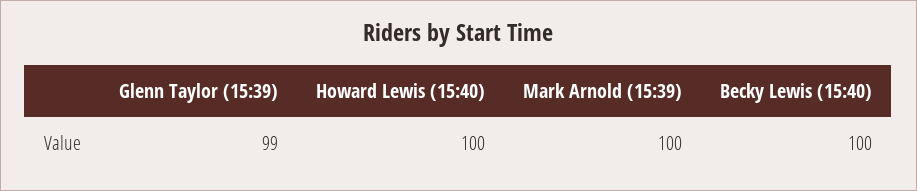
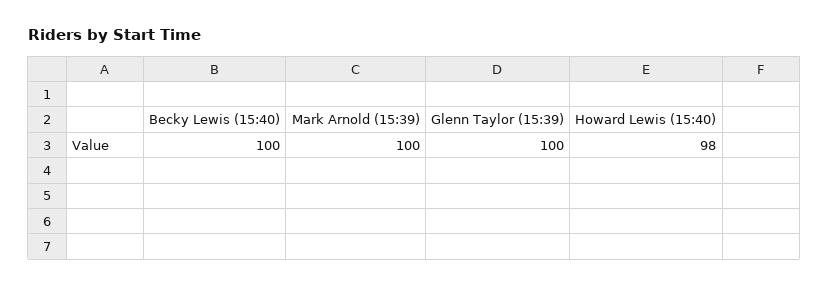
  {
-   "Glenn Taylor (15:39)": 99,
+   "Glenn Taylor (15:39)": 100,
-   "Howard Lewis (15:40)": 100,
+   "Howard Lewis (15:40)": 98,
    "Mark Arnold (15:39)": 100,
    "Becky Lewis (15:40)": 100
  }

